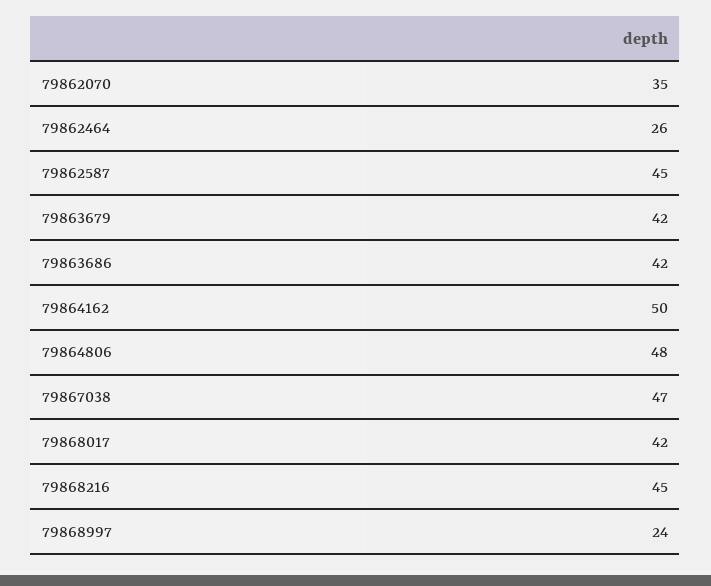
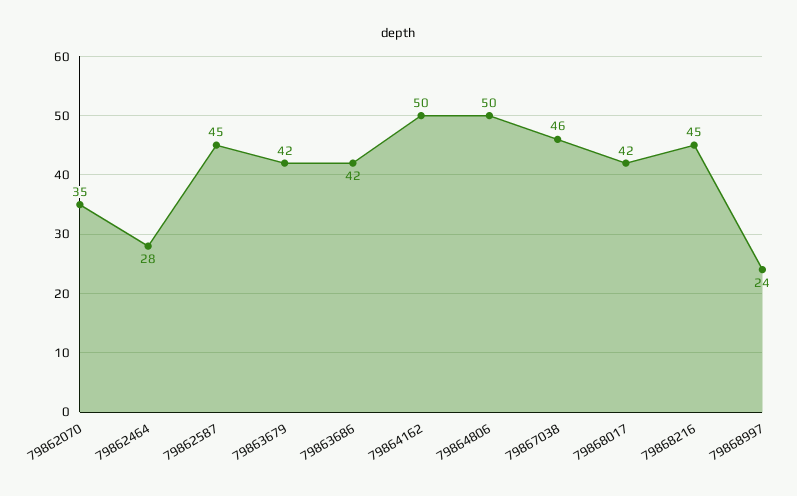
  {
    "79862070": 35,
-   "79862464": 26,
+   "79862464": 28,
    "79862587": 45,
    "79863679": 42,
    "79863686": 42,
    "79864162": 50,
-   "79864806": 48,
+   "79864806": 50,
-   "79867038": 47,
+   "79867038": 46,
    "79868017": 42,
    "79868216": 45,
    "79868997": 24
  }

